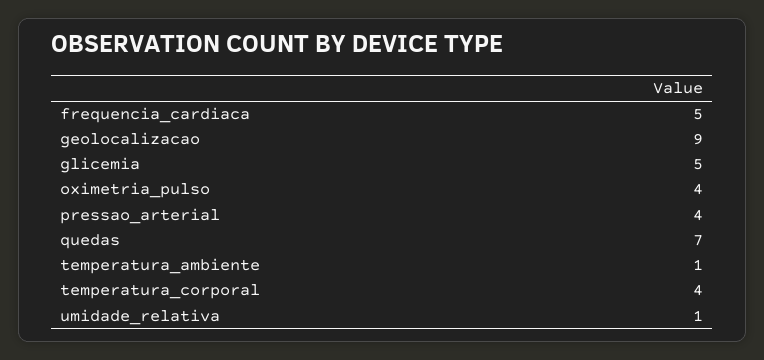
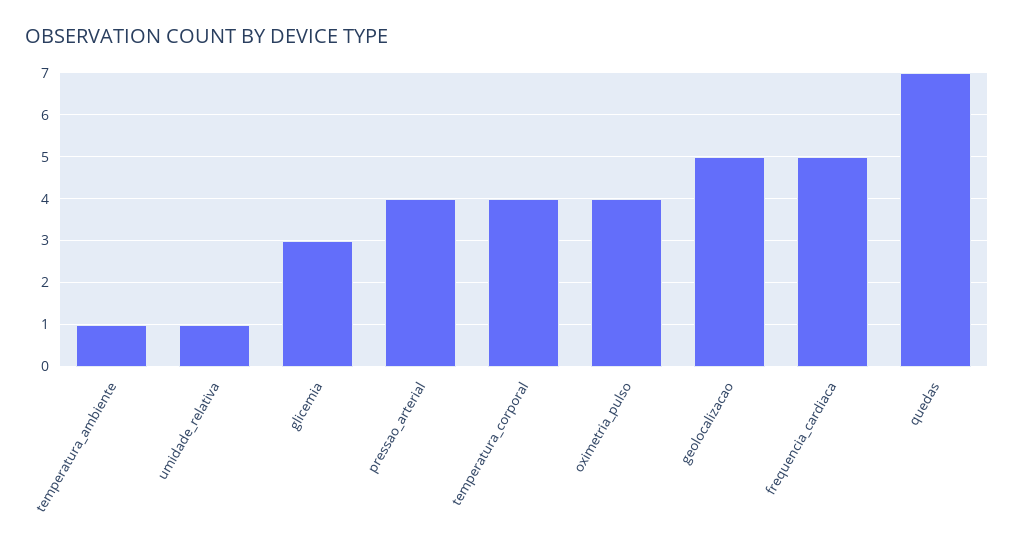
  {
    "frequencia_cardiaca": 5,
-   "geolocalizacao": 9,
+   "geolocalizacao": 5,
-   "glicemia": 5,
+   "glicemia": 3,
    "oximetria_pulso": 4,
    "pressao_arterial": 4,
    "quedas": 7,
    "temperatura_ambiente": 1,
    "temperatura_corporal": 4,
    "umidade_relativa": 1
  }

